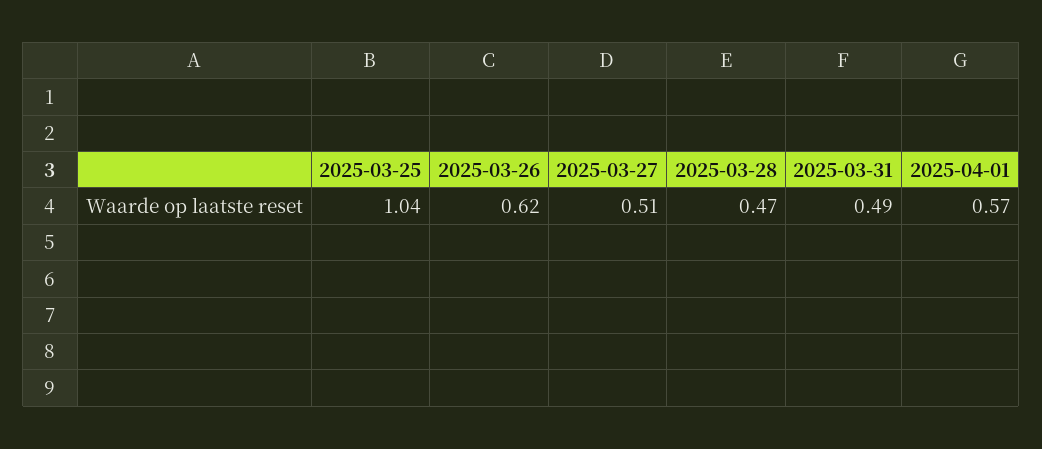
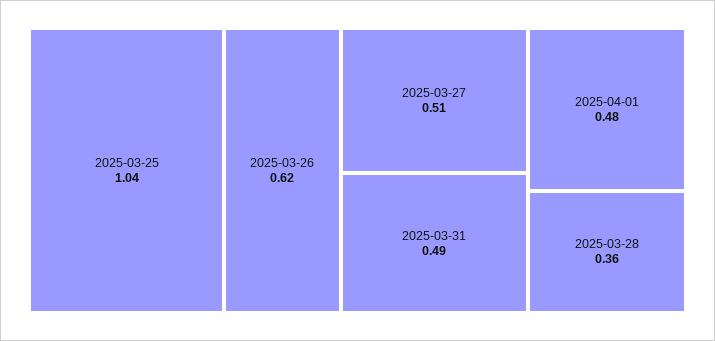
  {
    "2025-03-25": 1.04,
    "2025-03-26": 0.62,
    "2025-03-27": 0.51,
-   "2025-03-28": 0.47,
+   "2025-03-28": 0.36,
    "2025-03-31": 0.49,
-   "2025-04-01": 0.57
+   "2025-04-01": 0.48
  }

